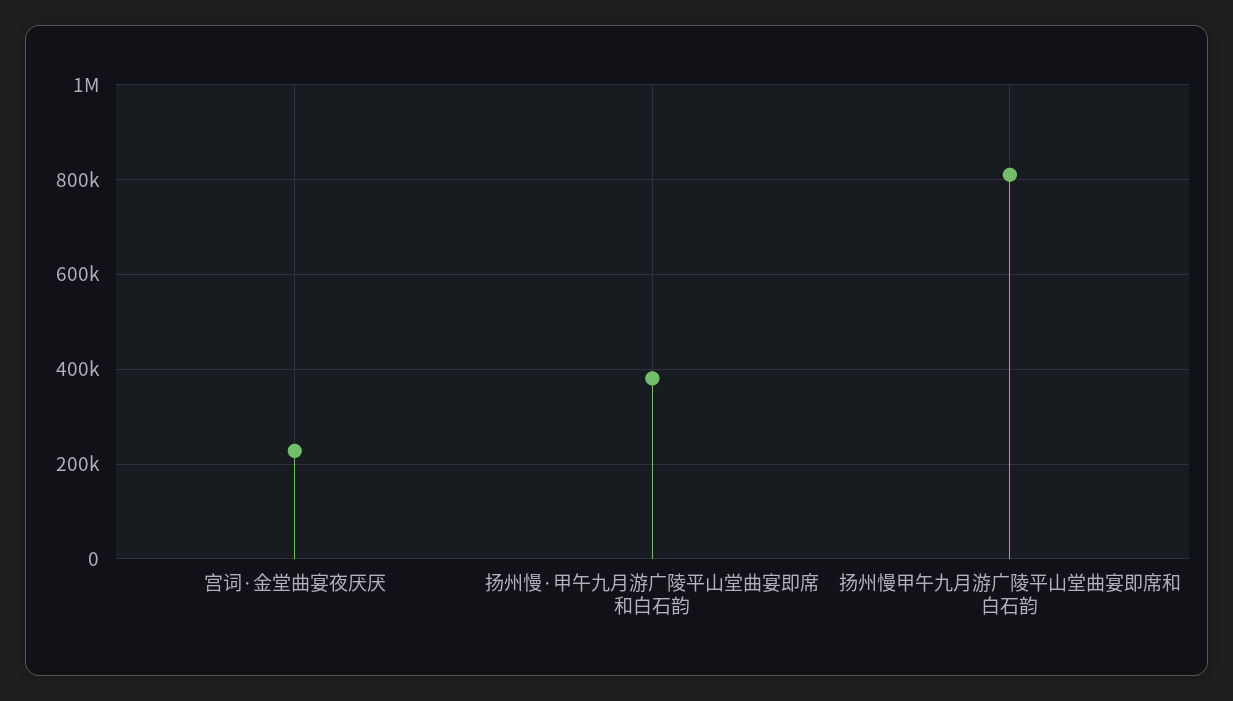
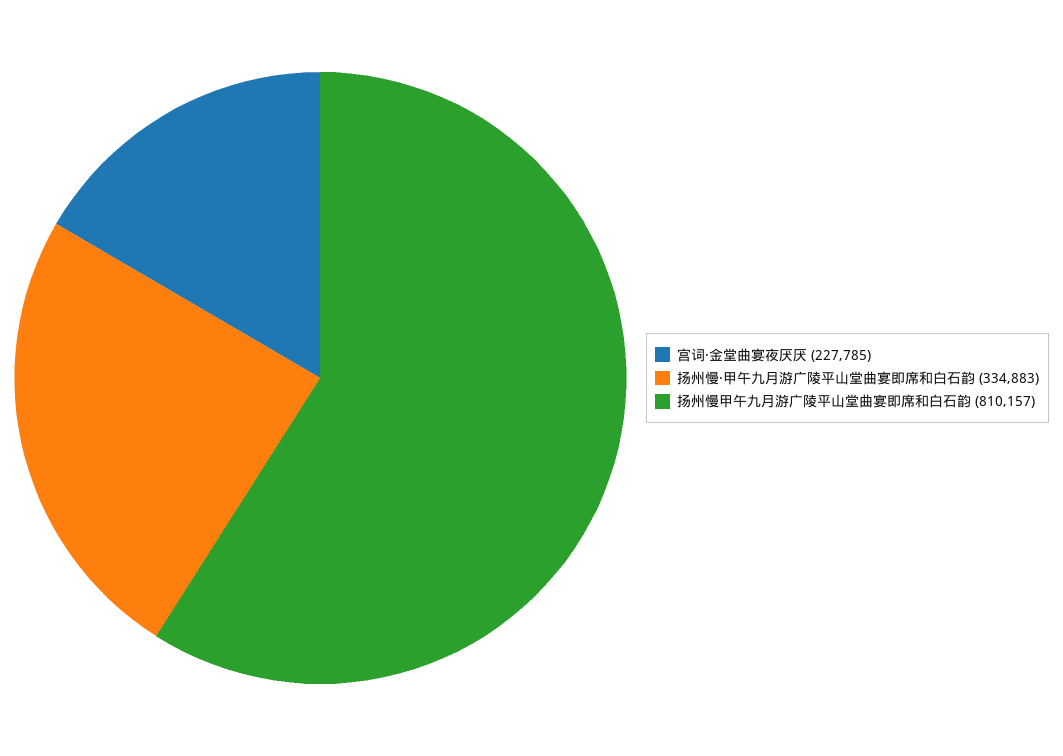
  {
    "宫词·金堂曲宴夜厌厌": 227785,
-   "扬州慢·甲午九月游广陵平山堂曲宴即席和白石韵": 380000,
+   "扬州慢·甲午九月游广陵平山堂曲宴即席和白石韵": 334883,
    "扬州慢甲午九月游广陵平山堂曲宴即席和白石韵": 810157
  }

